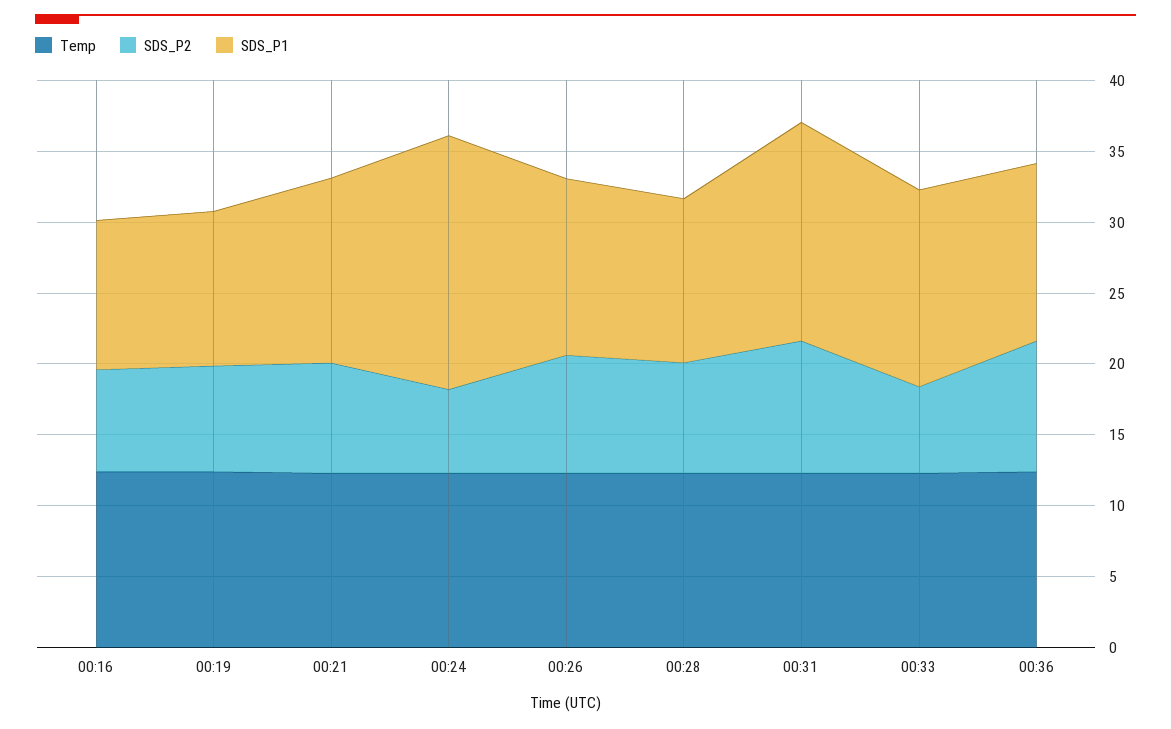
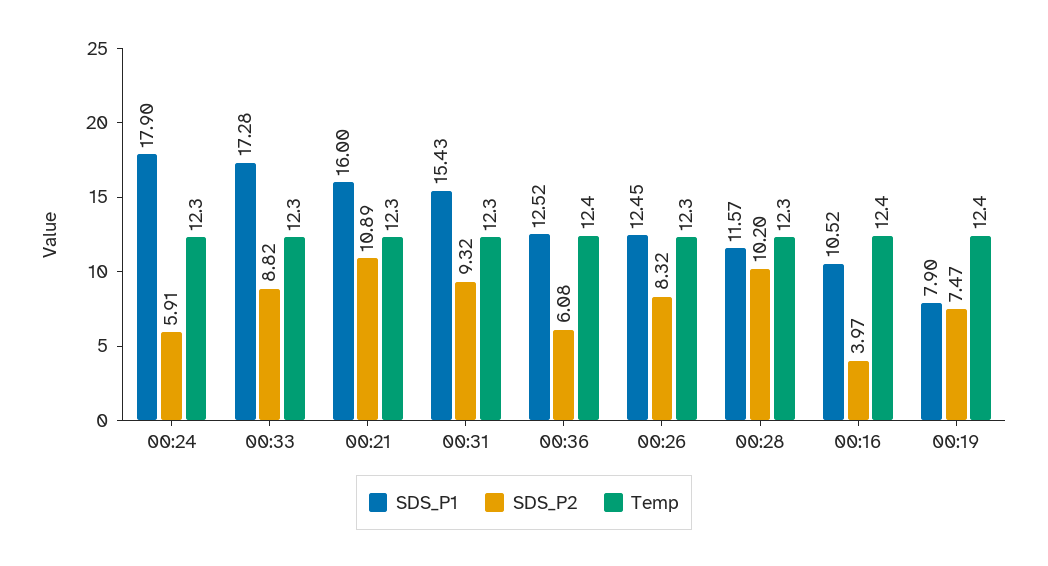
  {
    "Temp": {
      "00:16": 12.4,
      "00:19": 12.4,
      "00:21": 12.3,
      "00:24": 12.3,
      "00:26": 12.3,
      "00:28": 12.3,
      "00:31": 12.3,
      "00:33": 12.3,
      "00:36": 12.4
    },
    "SDS_P2": {
-     "00:16": 7,
+     "00:16": 3.97,
      "00:19": 7.47,
-     "00:21": 8,
+     "00:21": 10.89,
      "00:24": 5.91,
      "00:26": 8.32,
-     "00:28": 8,
+     "00:28": 10.2,
      "00:31": 9.32,
-     "00:33": 6,
+     "00:33": 8.82,
-     "00:36": 9
+     "00:36": 6.08
    },
    "SDS_P1": {
      "00:16": 10.52,
-     "00:19": 11,
+     "00:19": 7.9,
-     "00:21": 13,
+     "00:21": 16,
      "00:24": 17.9,
      "00:26": 12.45,
      "00:28": 11.57,
      "00:31": 15.43,
-     "00:33": 14,
+     "00:33": 17.28,
      "00:36": 12.52
    }
  }

